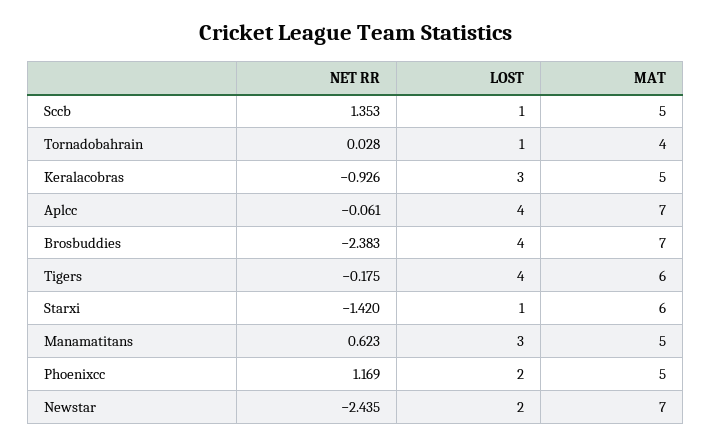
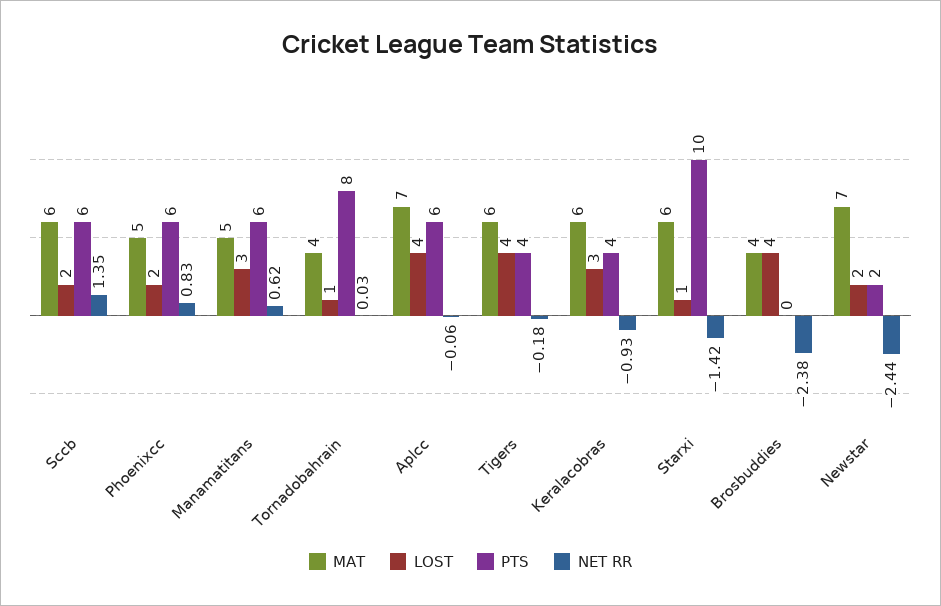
  {
    "NET RR": {
      "Sccb": 1.353,
      "Tornadobahrain": 0.028,
      "Keralacobras": -0.926,
      "Aplcc": -0.061,
      "Brosbuddies": -2.383,
      "Tigers": -0.175,
      "Starxi": -1.42,
      "Manamatitans": 0.623,
-     "Phoenixcc": 1.169,
+     "Phoenixcc": 0.83,
      "Newstar": -2.435
    },
    "LOST": {
-     "Sccb": 1,
+     "Sccb": 2,
      "Tornadobahrain": 1,
      "Keralacobras": 3,
      "Aplcc": 4,
      "Brosbuddies": 4,
      "Tigers": 4,
      "Starxi": 1,
      "Manamatitans": 3,
      "Phoenixcc": 2,
      "Newstar": 2
    },
    "MAT": {
-     "Sccb": 5,
+     "Sccb": 6,
      "Tornadobahrain": 4,
-     "Keralacobras": 5,
+     "Keralacobras": 6,
      "Aplcc": 7,
-     "Brosbuddies": 7,
+     "Brosbuddies": 4,
      "Tigers": 6,
      "Starxi": 6,
      "Manamatitans": 5,
      "Phoenixcc": 5,
      "Newstar": 7
-   }
+   },
+   "PTS": {
+     "Sccb": 6,
+     "Phoenixcc": 6,
+     "Manamatitans": 6,
+     "Tornadobahrain": 8,
+     "Aplcc": 6,
+     "Tigers": 4,
+     "Keralacobras": 4,
+     "Starxi": 10,
+     "Brosbuddies": 0,
+     "Newstar": 2
+   }
  }

